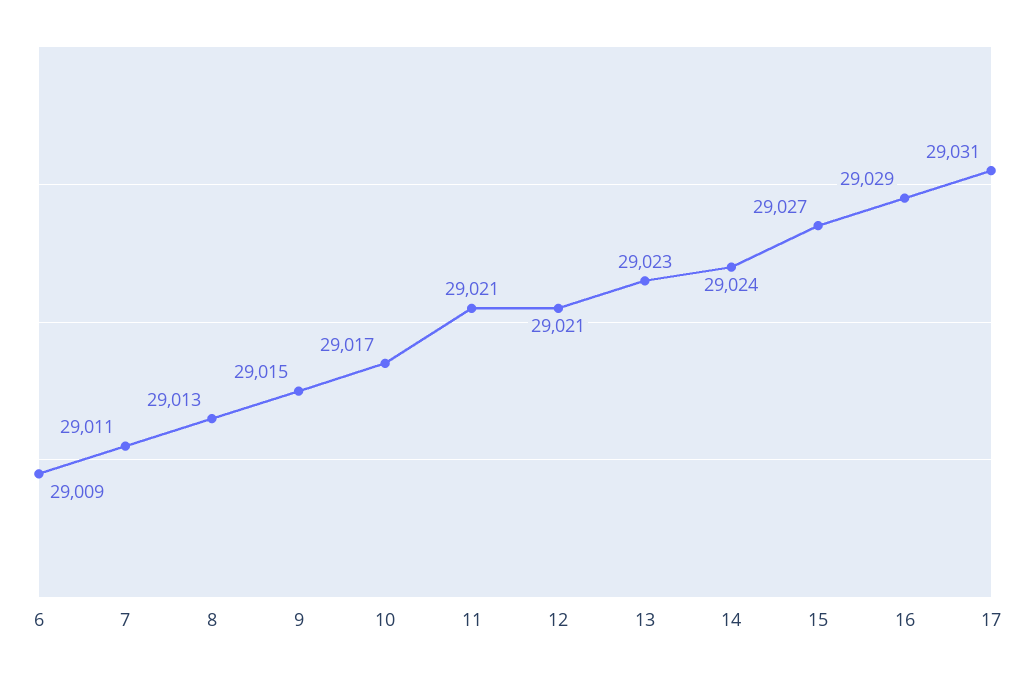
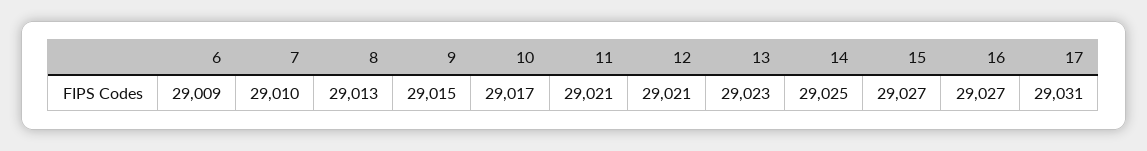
  {
    "6": 29009,
-   "7": 29011,
+   "7": 29010,
    "8": 29013,
    "9": 29015,
    "10": 29017,
    "11": 29021,
    "12": 29021,
    "13": 29023,
-   "14": 29024,
+   "14": 29025,
    "15": 29027,
-   "16": 29029,
+   "16": 29027,
    "17": 29031
  }

